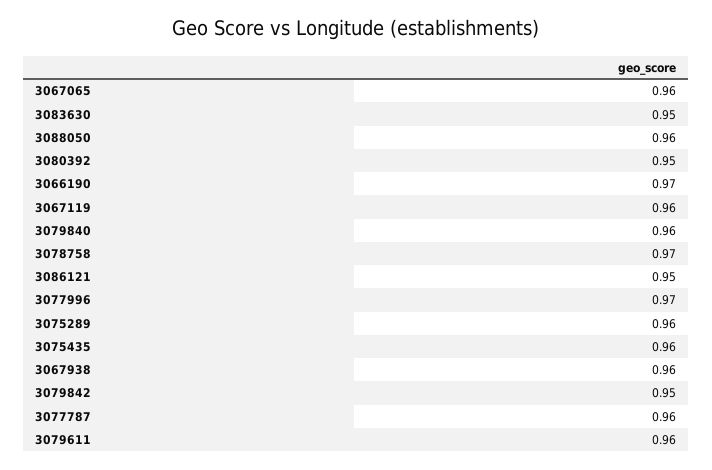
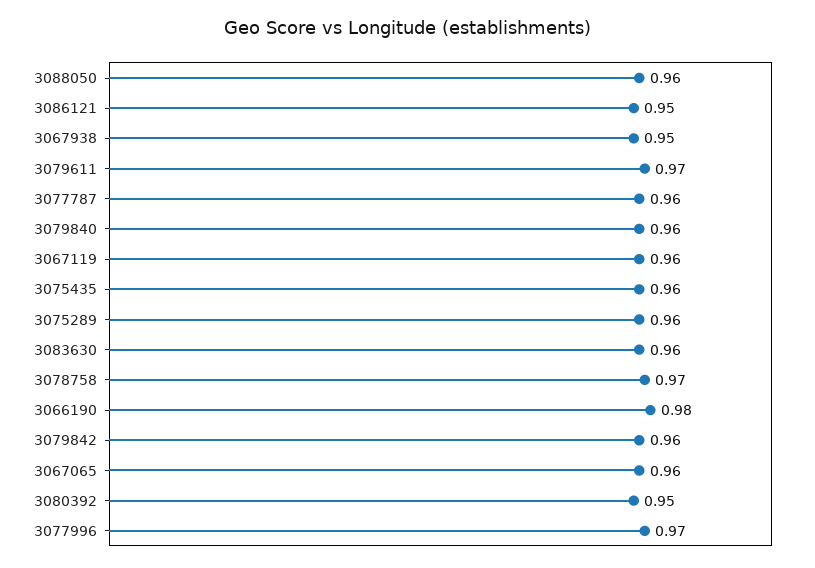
  {
    "3067065": 0.96,
-   "3083630": 0.95,
+   "3083630": 0.96,
    "3088050": 0.96,
    "3080392": 0.95,
-   "3066190": 0.97,
+   "3066190": 0.98,
    "3067119": 0.96,
    "3079840": 0.96,
    "3078758": 0.97,
    "3086121": 0.95,
    "3077996": 0.97,
    "3075289": 0.96,
    "3075435": 0.96,
-   "3067938": 0.96,
+   "3067938": 0.95,
-   "3079842": 0.95,
+   "3079842": 0.96,
    "3077787": 0.96,
-   "3079611": 0.96
+   "3079611": 0.97
  }

